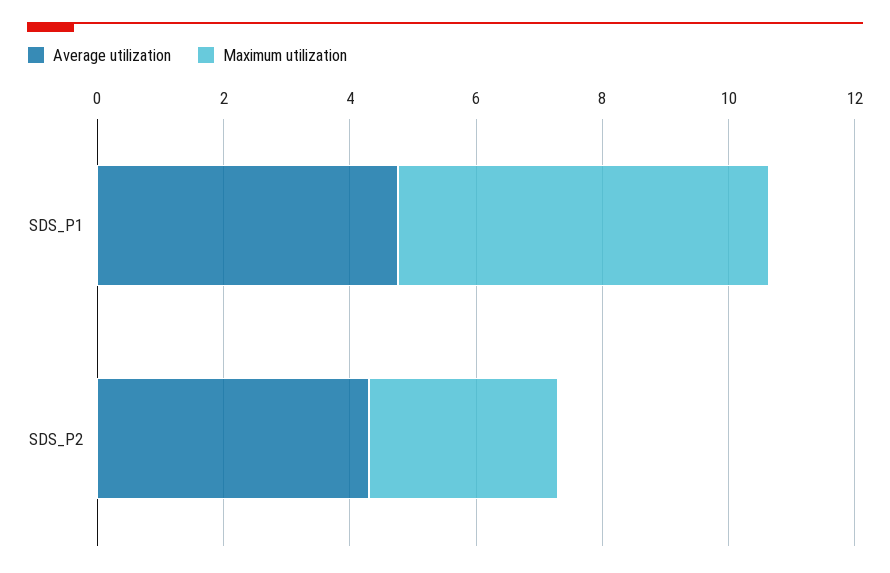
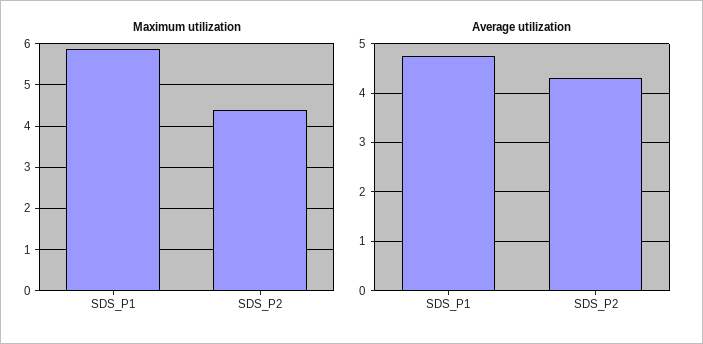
  {
    "Average utilization": {
      "SDS_P1": 4.8,
      "SDS_P2": 4.4
    },
    "Maximum utilization": {
      "SDS_P1": 5.8,
-     "SDS_P2": 3
+     "SDS_P2": 4.4
    }
  }

